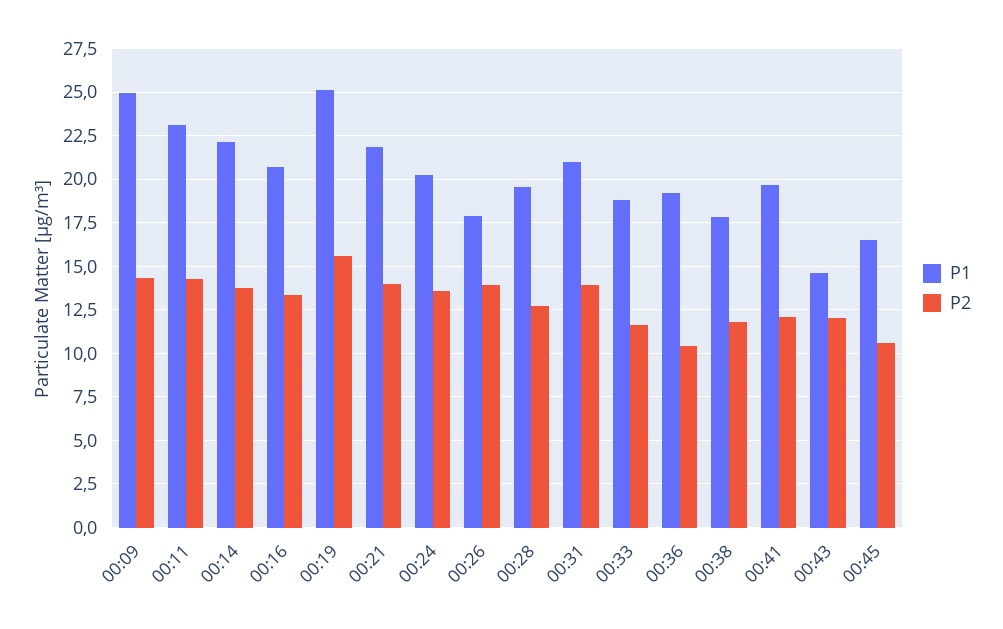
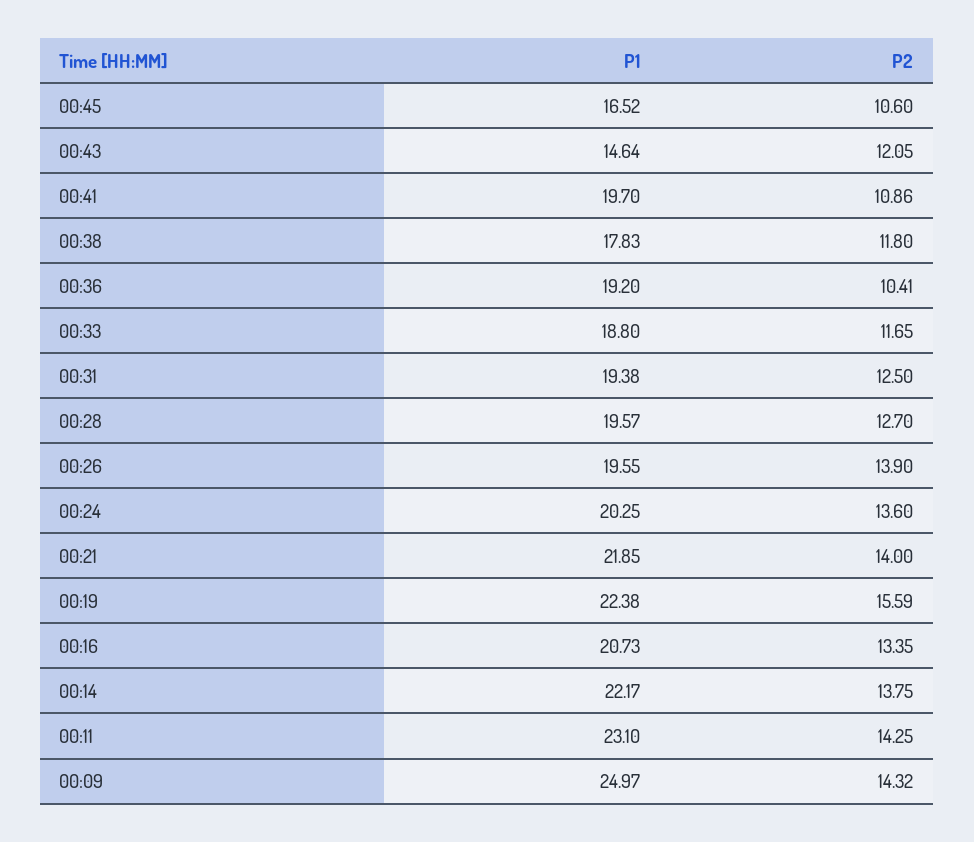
  {
    "P1": {
      "00:09": 24.97,
      "00:11": 23.1,
      "00:14": 22.17,
      "00:16": 20.73,
-     "00:19": 25,
+     "00:19": 22.38,
      "00:21": 21.85,
      "00:24": 20.25,
-     "00:26": 18,
+     "00:26": 19.55,
      "00:28": 19.57,
-     "00:31": 21,
+     "00:31": 19.38,
      "00:33": 18.8,
      "00:36": 19.2,
      "00:38": 17.83,
      "00:41": 19.7,
      "00:43": 14.64,
      "00:45": 16.52
    },
    "P2": {
      "00:09": 14.32,
      "00:11": 14.25,
      "00:14": 13.75,
      "00:16": 13.35,
      "00:19": 15.59,
      "00:21": 14,
      "00:24": 13.6,
      "00:26": 13.9,
      "00:28": 12.7,
-     "00:31": 14,
+     "00:31": 12.5,
      "00:33": 11.65,
      "00:36": 10.41,
      "00:38": 11.8,
-     "00:41": 12,
+     "00:41": 10.86,
      "00:43": 12.05,
      "00:45": 10.6
    }
  }

